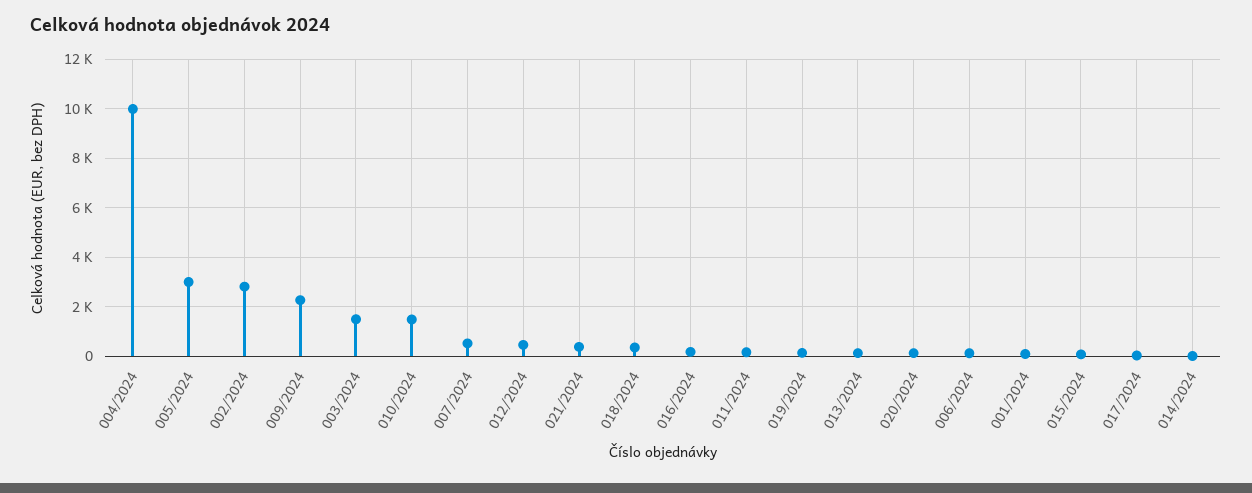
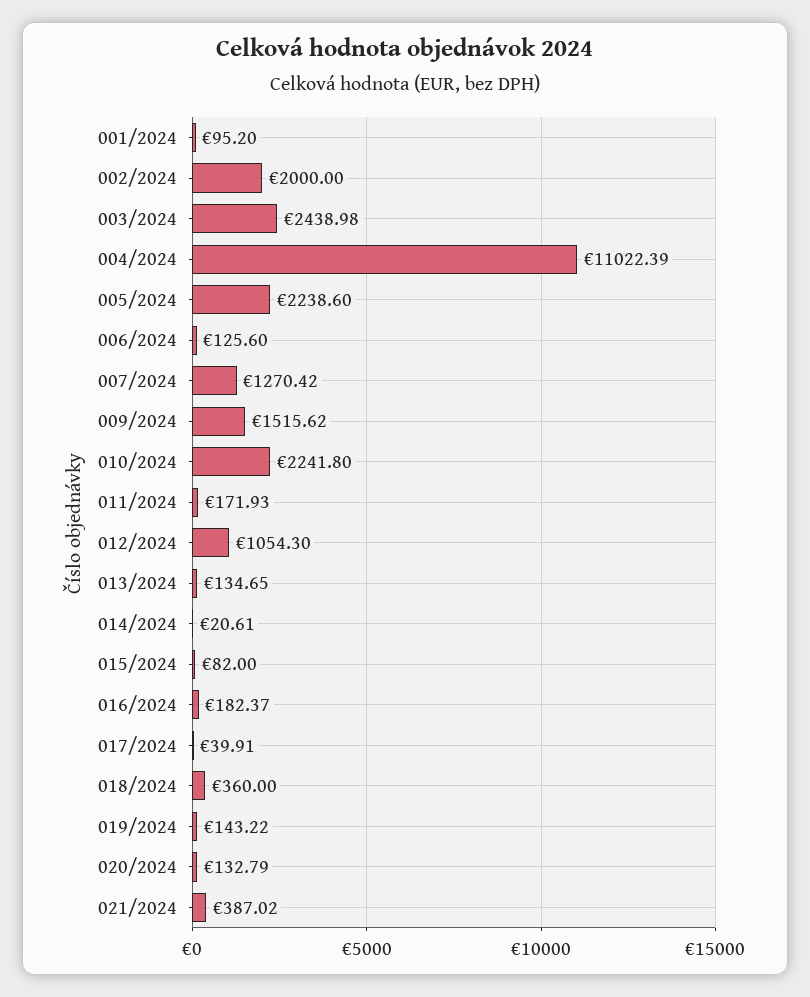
  {
-   "004/2024": 10000,
+   "004/2024": 11022.39,
-   "005/2024": 3000,
+   "005/2024": 2238.6,
-   "002/2024": 2750,
+   "002/2024": 2000,
-   "009/2024": 2250,
+   "009/2024": 1515.62,
-   "003/2024": 1500,
+   "003/2024": 2438.98,
-   "010/2024": 1500,
+   "010/2024": 2241.8,
-   "007/2024": 500,
+   "007/2024": 1270.42,
-   "012/2024": 500,
+   "012/2024": 1054.3,
    "021/2024": 387.02,
    "018/2024": 360,
    "016/2024": 182.37,
    "011/2024": 171.93,
    "019/2024": 143.22,
    "013/2024": 134.65,
    "020/2024": 132.79,
    "006/2024": 125.6,
    "001/2024": 95.2,
    "015/2024": 82,
    "017/2024": 39.91,
    "014/2024": 20.61
  }

